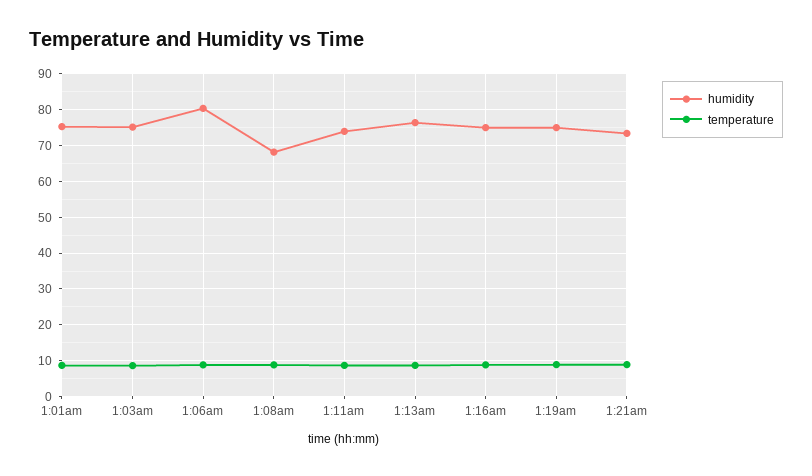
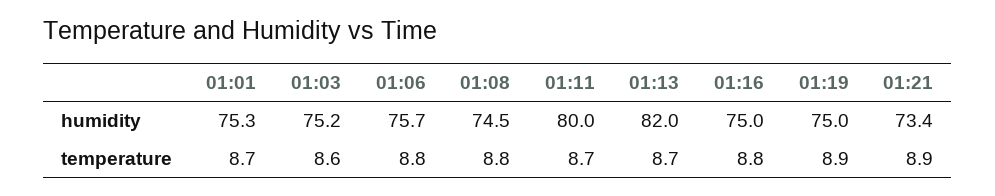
  {
    "humidity": {
      "1:01am": 75.3,
      "1:03am": 75.2,
-     "1:06am": 80,
+     "1:06am": 75.7,
-     "1:08am": 68,
+     "1:08am": 74.5,
-     "1:11am": 74,
+     "1:11am": 80,
-     "1:13am": 76,
+     "1:13am": 82,
      "1:16am": 75,
      "1:19am": 75,
      "1:21am": 73.4
    },
    "temperature": {
      "1:01am": 8.7,
      "1:03am": 8.6,
      "1:06am": 8.8,
      "1:08am": 8.8,
      "1:11am": 8.7,
      "1:13am": 8.7,
      "1:16am": 8.8,
      "1:19am": 8.9,
      "1:21am": 8.9
    }
  }

